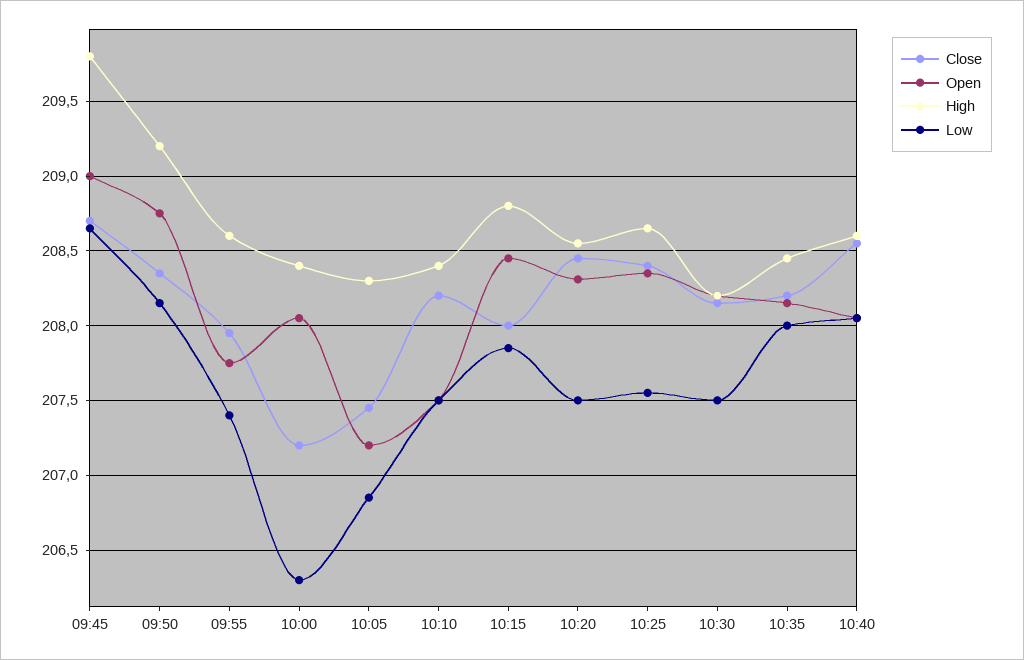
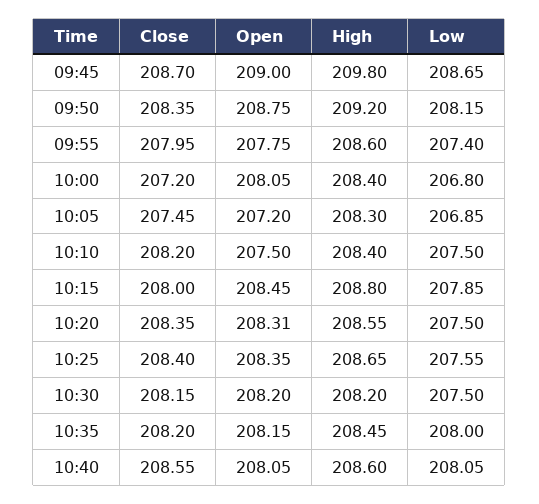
  {
    "Close": {
      "09:45": 208.7,
      "09:50": 208.35,
      "09:55": 207.95,
      "10:00": 207.2,
      "10:05": 207.45,
      "10:10": 208.2,
      "10:15": 208,
-     "10:20": 208.45,
+     "10:20": 208.35,
      "10:25": 208.4,
      "10:30": 208.15,
      "10:35": 208.2,
      "10:40": 208.55
    },
    "Open": {
      "09:45": 209,
      "09:50": 208.75,
      "09:55": 207.75,
      "10:00": 208.05,
      "10:05": 207.2,
      "10:10": 207.5,
      "10:15": 208.45,
      "10:20": 208.31,
      "10:25": 208.35,
      "10:30": 208.2,
      "10:35": 208.15,
      "10:40": 208.05
    },
    "High": {
      "09:45": 209.8,
      "09:50": 209.2,
      "09:55": 208.6,
      "10:00": 208.4,
      "10:05": 208.3,
      "10:10": 208.4,
      "10:15": 208.8,
      "10:20": 208.55,
      "10:25": 208.65,
      "10:30": 208.2,
      "10:35": 208.45,
      "10:40": 208.6
    },
    "Low": {
      "09:45": 208.65,
      "09:50": 208.15,
      "09:55": 207.4,
-     "10:00": 206.3,
+     "10:00": 206.8,
      "10:05": 206.85,
      "10:10": 207.5,
      "10:15": 207.85,
      "10:20": 207.5,
      "10:25": 207.55,
      "10:30": 207.5,
      "10:35": 208,
      "10:40": 208.05
    }
  }

